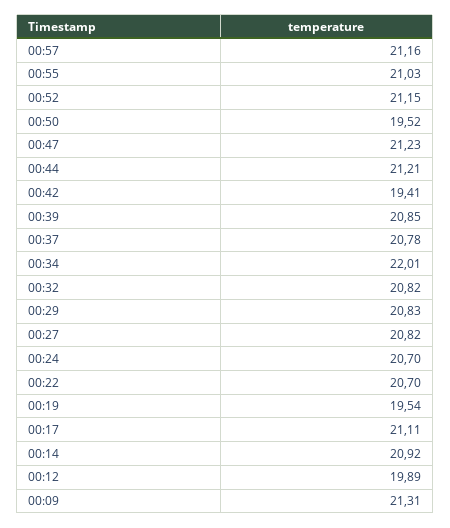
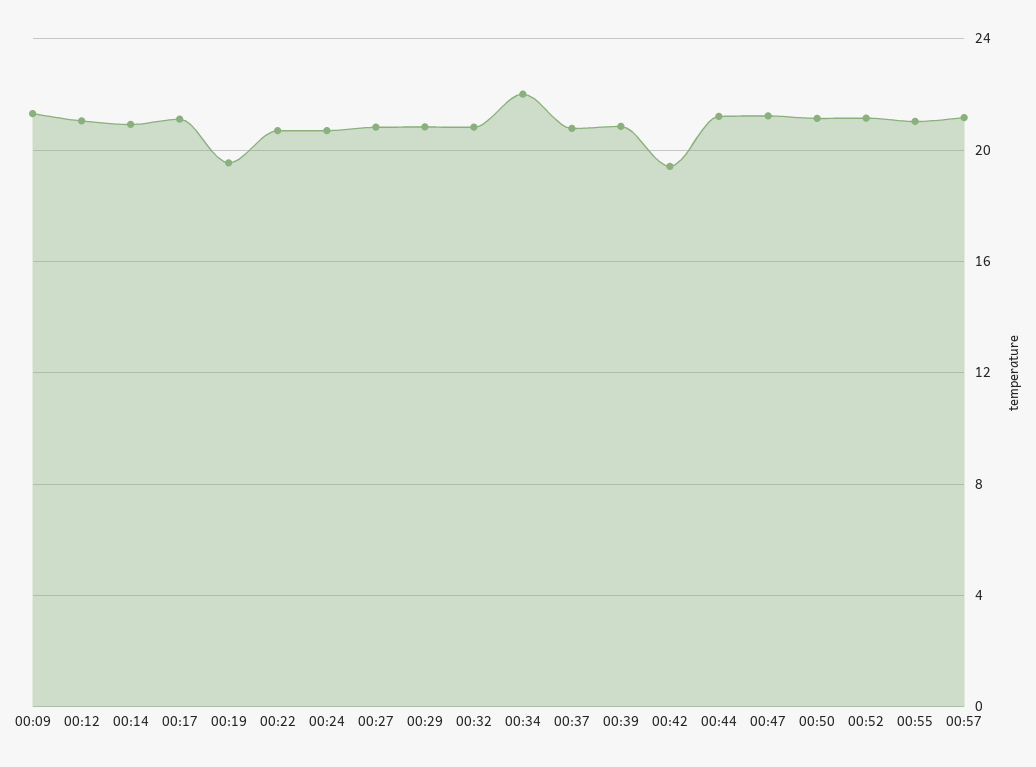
  {
    "00:57": 21.16,
    "00:55": 21.03,
    "00:52": 21.15,
-   "00:50": 19.52,
+   "00:50": 21,
    "00:47": 21.23,
    "00:44": 21.21,
    "00:42": 19.41,
    "00:39": 20.85,
    "00:37": 20.78,
    "00:34": 22.01,
    "00:32": 20.82,
    "00:29": 20.83,
    "00:27": 20.82,
    "00:24": 20.7,
    "00:22": 20.7,
    "00:19": 19.54,
    "00:17": 21.11,
    "00:14": 20.92,
-   "00:12": 19.89,
+   "00:12": 21,
    "00:09": 21.31
  }

